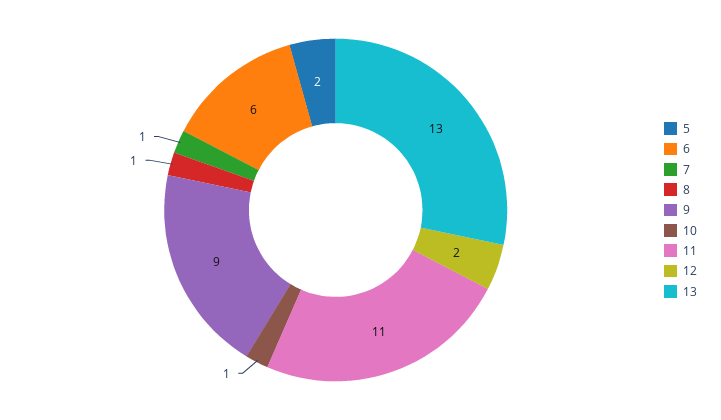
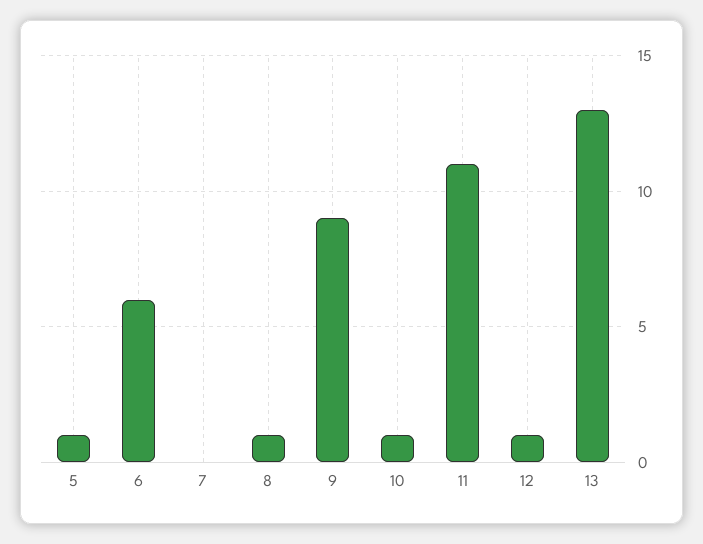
  {
-   "5": 2,
+   "5": 1,
    "6": 6,
-   "7": 1,
+   "7": 0,
    "8": 1,
    "9": 9,
    "10": 1,
    "11": 11,
-   "12": 2,
+   "12": 1,
    "13": 13
  }

